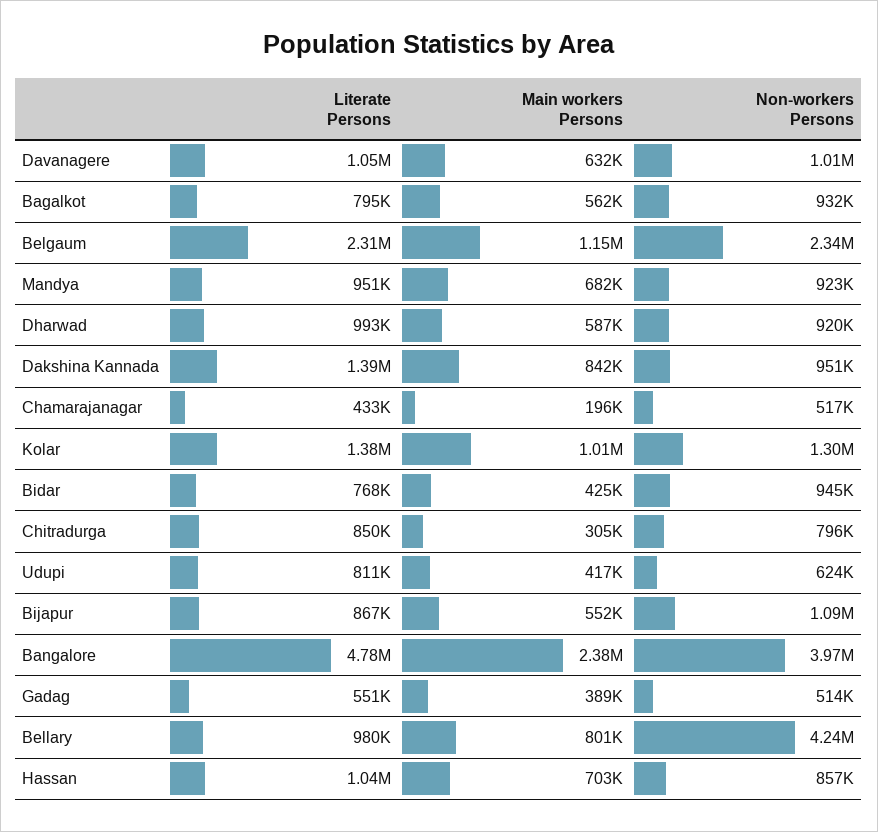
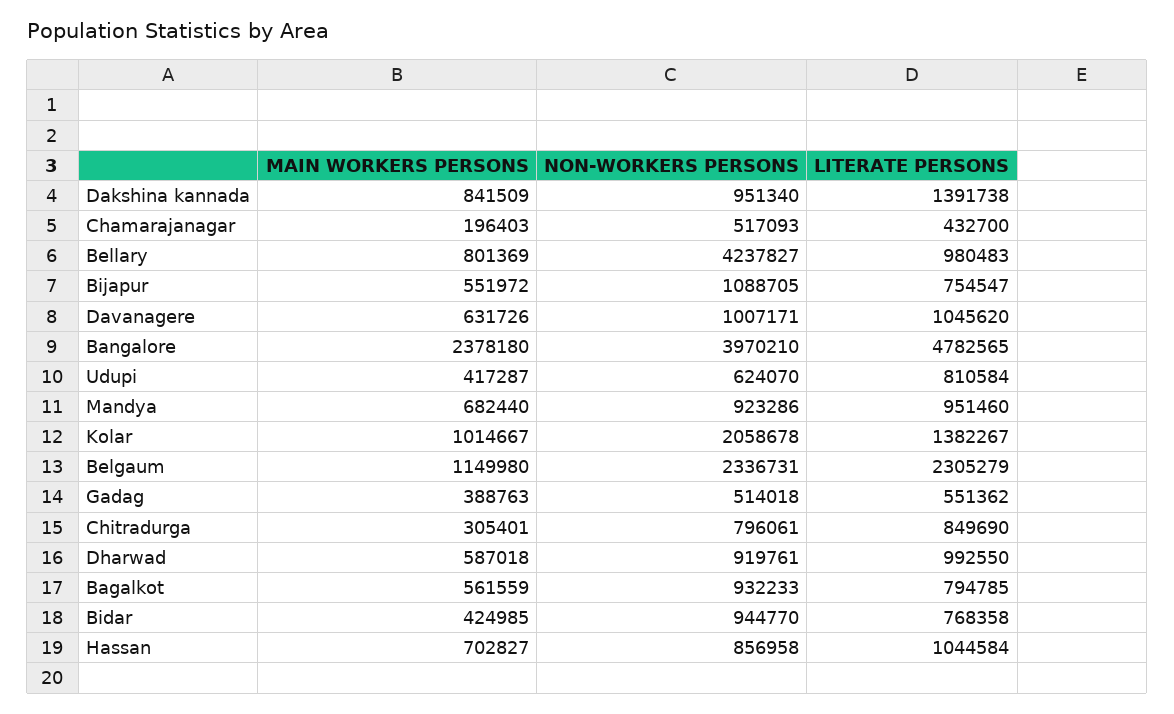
  {
    "Literate Persons": {
      "Davanagere": 1045620,
      "Bagalkot": 794785,
      "Belgaum": 2305279,
      "Mandya": 951460,
      "Dharwad": 992550,
      "Dakshina Kannada": 1391738,
      "Chamarajanagar": 432700,
      "Kolar": 1382267,
      "Bidar": 768358,
      "Chitradurga": 849690,
      "Udupi": 810584,
-     "Bijapur": 867000,
+     "Bijapur": 754547,
      "Bangalore": 4782565,
      "Gadag": 551362,
      "Bellary": 980483,
      "Hassan": 1044584
    },
    "Main workers Persons": {
      "Davanagere": 631726,
      "Bagalkot": 561559,
      "Belgaum": 1149980,
      "Mandya": 682440,
      "Dharwad": 587018,
      "Dakshina Kannada": 841509,
      "Chamarajanagar": 196403,
      "Kolar": 1014667,
      "Bidar": 424985,
      "Chitradurga": 305401,
      "Udupi": 417287,
      "Bijapur": 551972,
      "Bangalore": 2378180,
      "Gadag": 388763,
      "Bellary": 801369,
      "Hassan": 702827
    },
    "Non-workers Persons": {
      "Davanagere": 1007171,
      "Bagalkot": 932233,
      "Belgaum": 2336731,
      "Mandya": 923286,
      "Dharwad": 919761,
      "Dakshina Kannada": 951340,
      "Chamarajanagar": 517093,
-     "Kolar": 1300000,
+     "Kolar": 2058678,
      "Bidar": 944770,
      "Chitradurga": 796061,
      "Udupi": 624070,
      "Bijapur": 1088705,
      "Bangalore": 3970210,
      "Gadag": 514018,
      "Bellary": 4237827,
      "Hassan": 856958
    }
  }

